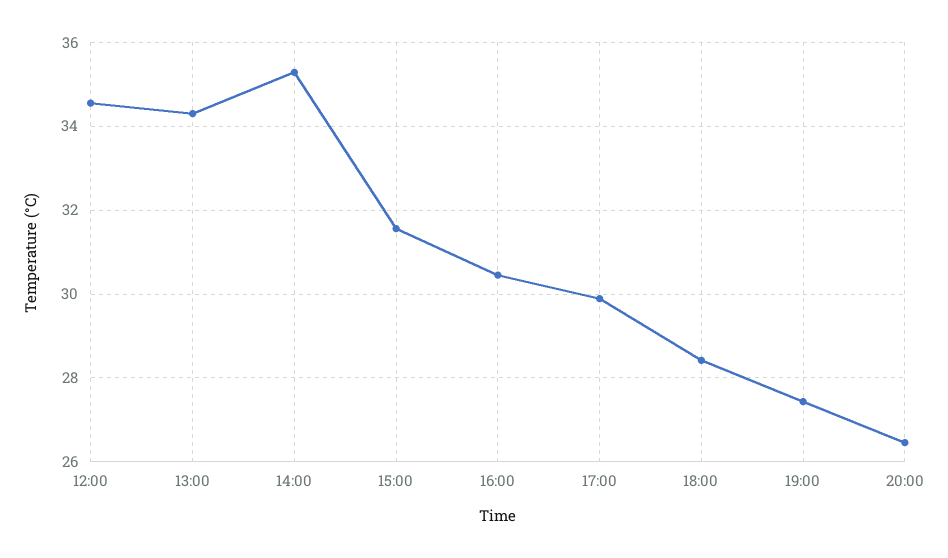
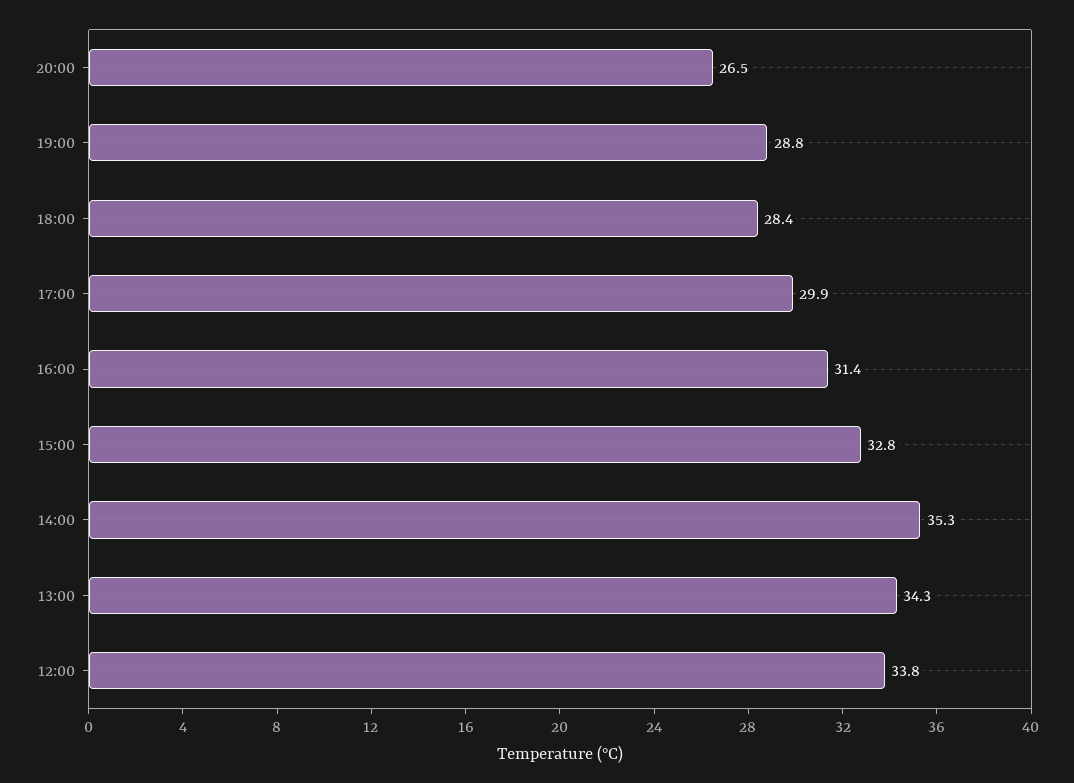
  {
-   "12:00": 34.6,
+   "12:00": 33.8,
    "13:00": 34.3,
    "14:00": 35.3,
-   "15:00": 31.6,
+   "15:00": 32.8,
-   "16:00": 30.4,
+   "16:00": 31.4,
    "17:00": 29.9,
    "18:00": 28.4,
-   "19:00": 27.4,
+   "19:00": 28.8,
    "20:00": 26.5
  }

